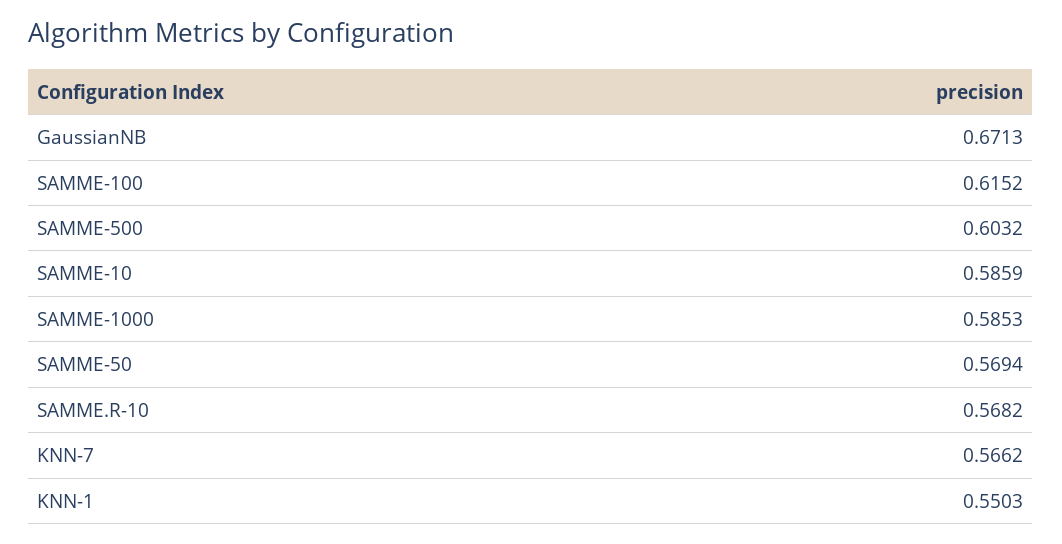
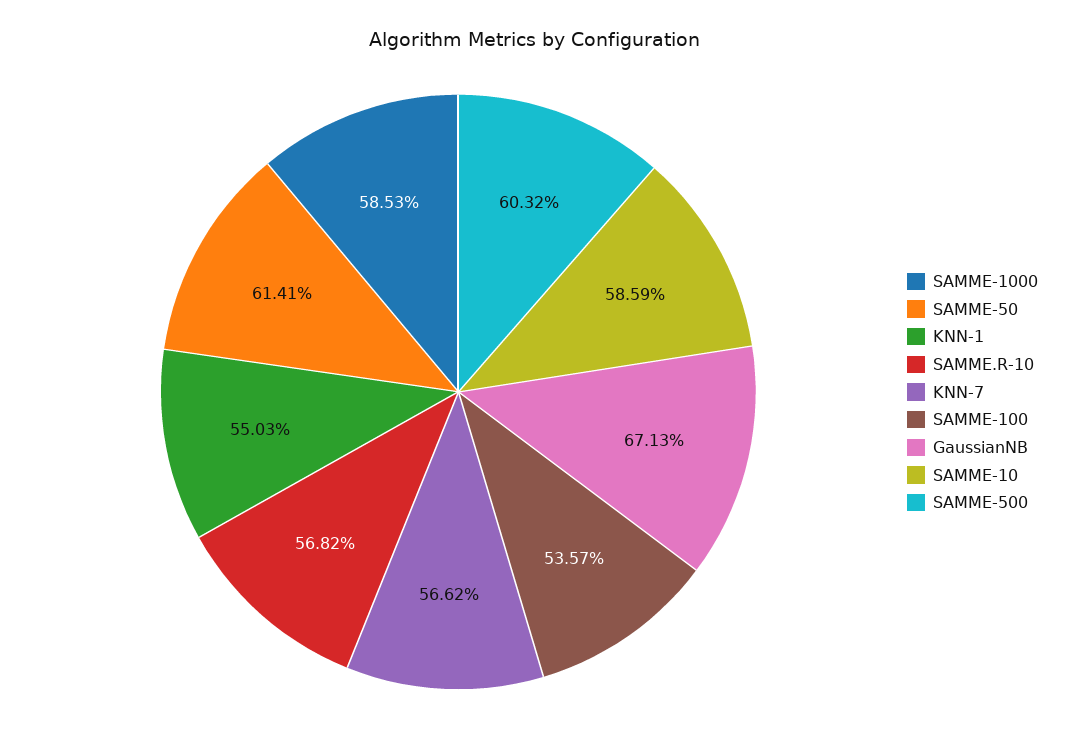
  {
    "GaussianNB": 0.6713,
-   "SAMME-100": 0.6152,
+   "SAMME-100": 0.5357,
    "SAMME-500": 0.6032,
    "SAMME-10": 0.5859,
    "SAMME-1000": 0.5853,
-   "SAMME-50": 0.5694,
+   "SAMME-50": 0.6141,
    "SAMME.R-10": 0.5682,
    "KNN-7": 0.5662,
    "KNN-1": 0.5503
  }

